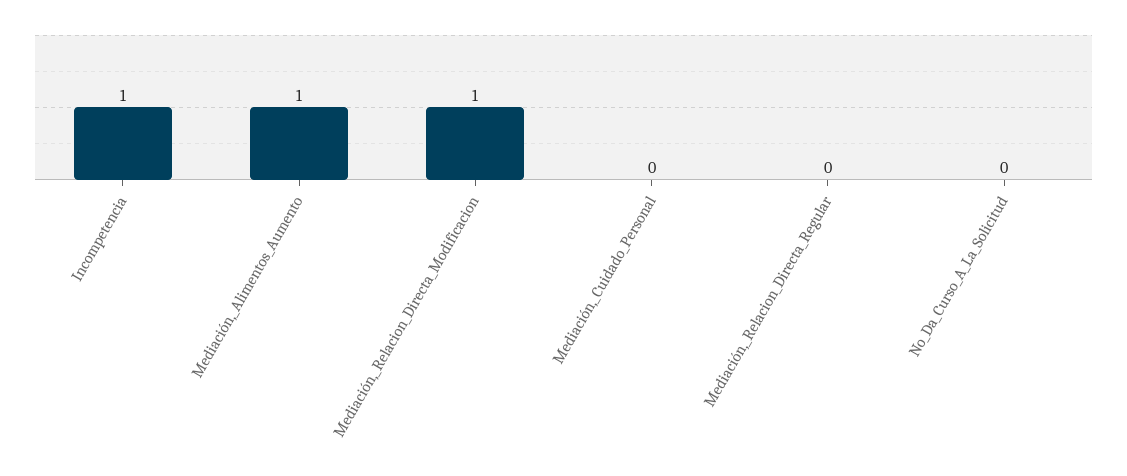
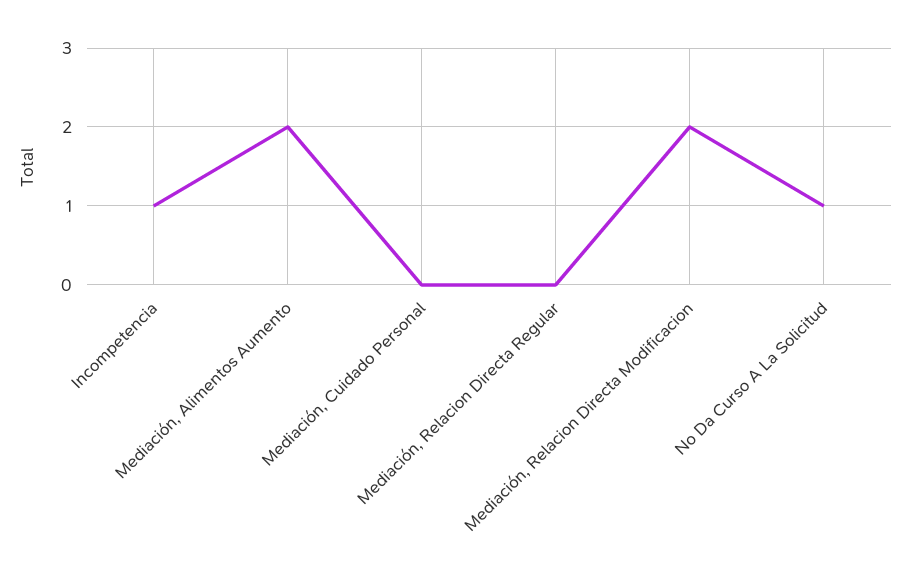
  {
    "Incompetencia": 1,
-   "Mediación,_Alimentos_Aumento": 1,
+   "Mediación,_Alimentos_Aumento": 2,
-   "Mediación,_Relacion_Directa_Modificacion": 1,
+   "Mediación,_Relacion_Directa_Modificacion": 2,
    "Mediación,_Cuidado_Personal": 0,
    "Mediación,_Relacion_Directa_Regular": 0,
-   "No_Da_Curso_A_La_Solicitud": 0
+   "No_Da_Curso_A_La_Solicitud": 1
  }

